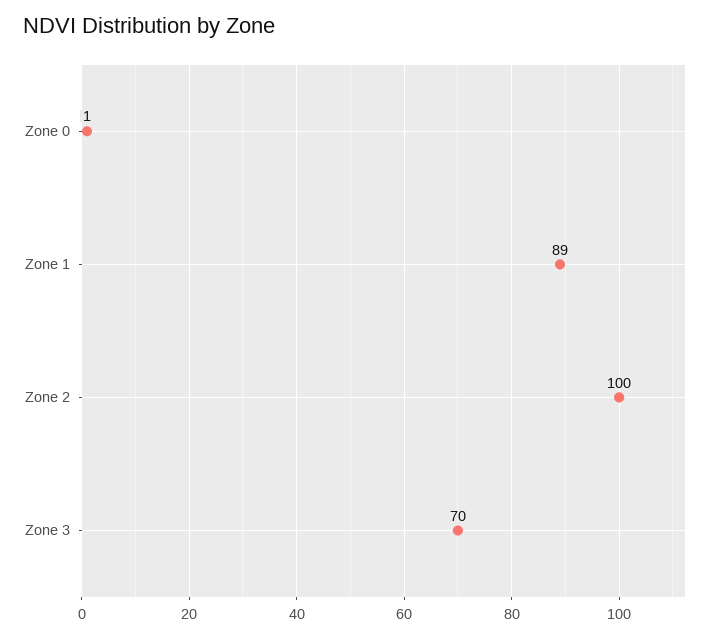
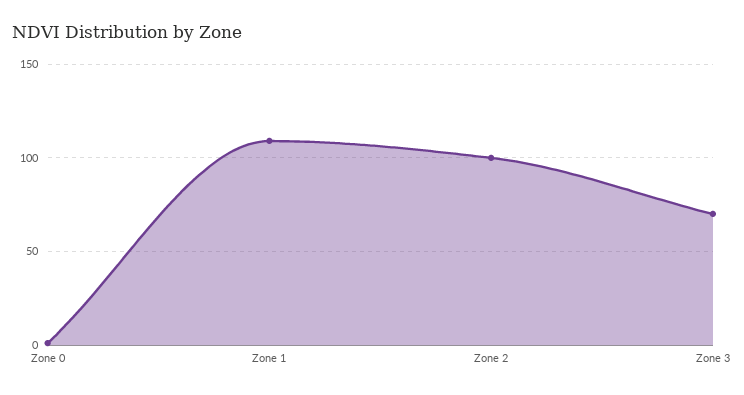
  {
    "Zone 0": 1,
-   "Zone 1": 89,
+   "Zone 1": 110,
    "Zone 2": 100,
    "Zone 3": 70
  }

